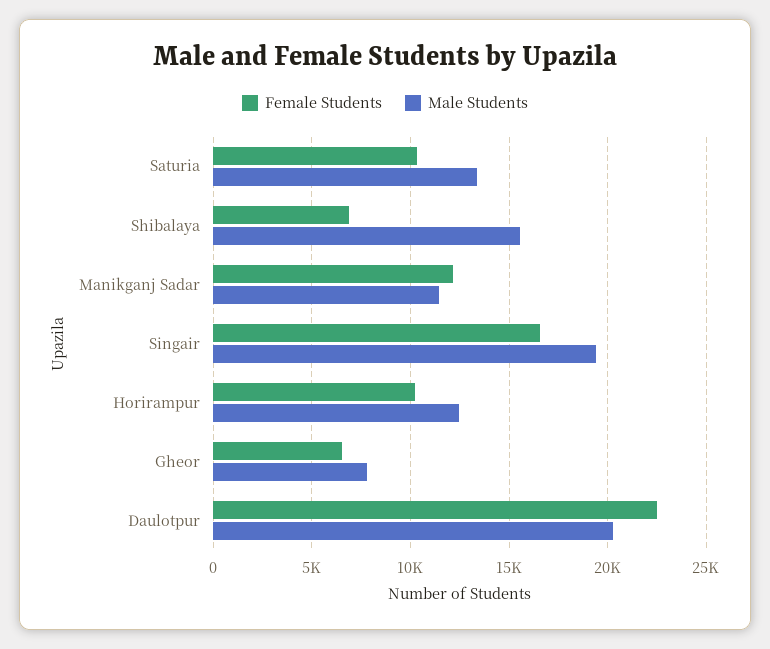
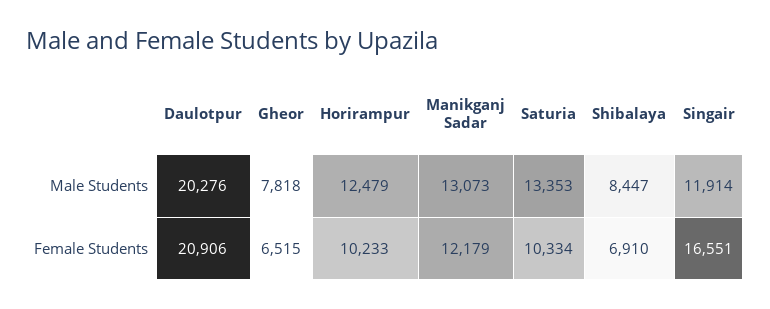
  {
    "Female Students": {
      "Saturia": 10334,
      "Shibalaya": 6910,
      "Manikganj Sadar": 12179,
      "Singair": 16551,
      "Horirampur": 10233,
      "Gheor": 6515,
-     "Daulotpur": 22500
+     "Daulotpur": 20906
    },
    "Male Students": {
      "Saturia": 13353,
-     "Shibalaya": 15500,
+     "Shibalaya": 8447,
-     "Manikganj Sadar": 11500,
+     "Manikganj Sadar": 13073,
-     "Singair": 19500,
+     "Singair": 11914,
      "Horirampur": 12479,
      "Gheor": 7818,
      "Daulotpur": 20276
    }
  }

